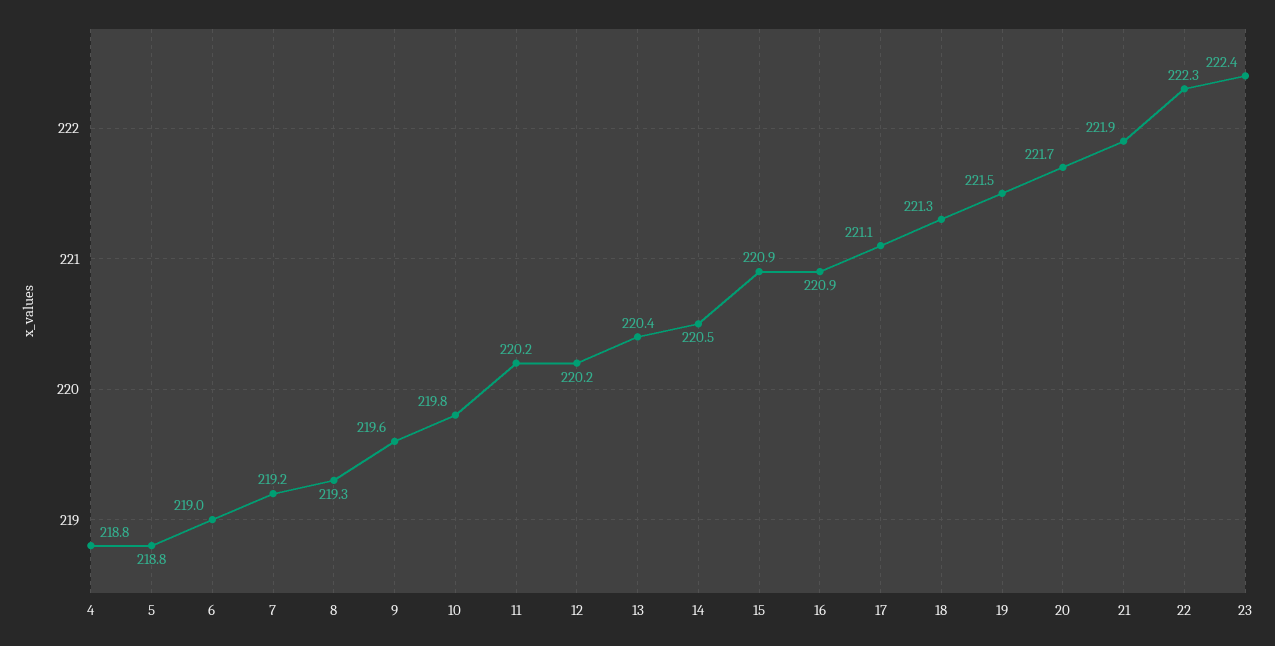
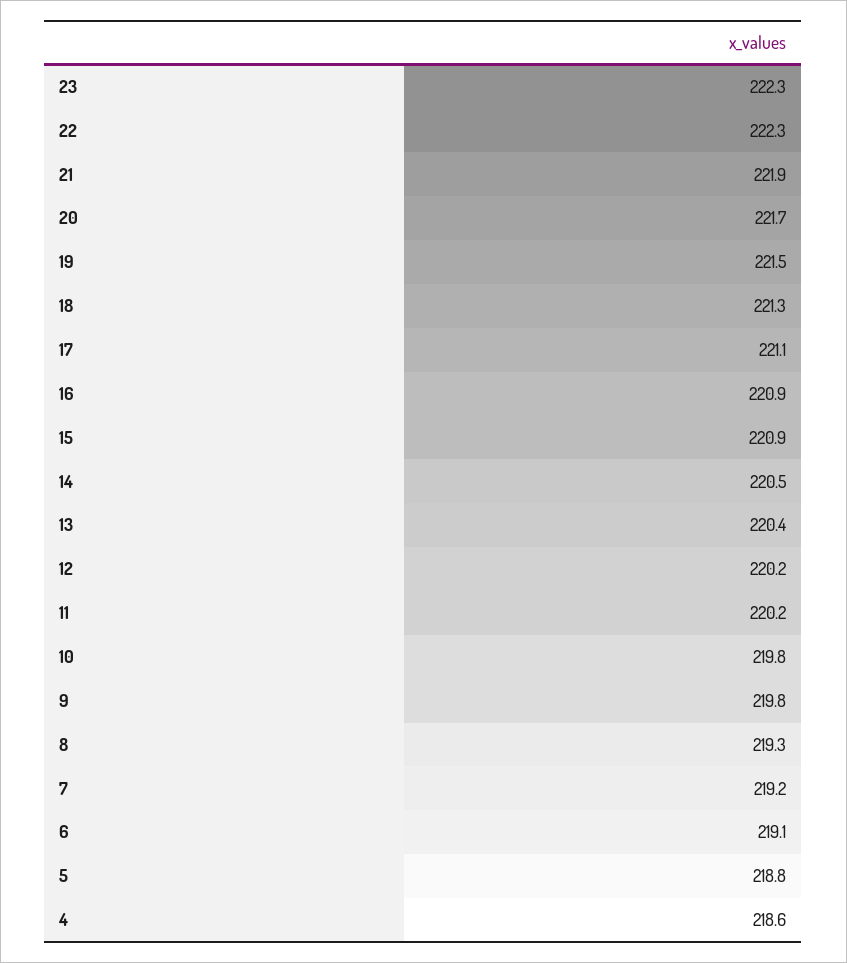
  {
-   "4": 218.8,
+   "4": 218.6,
    "5": 218.8,
-   "6": 219,
+   "6": 219.1,
    "7": 219.2,
    "8": 219.3,
-   "9": 219.6,
+   "9": 219.8,
    "10": 219.8,
    "11": 220.2,
    "12": 220.2,
    "13": 220.4,
    "14": 220.5,
    "15": 220.9,
    "16": 220.9,
    "17": 221.1,
    "18": 221.3,
    "19": 221.5,
    "20": 221.7,
    "21": 221.9,
    "22": 222.3,
-   "23": 222.4
+   "23": 222.3
  }

